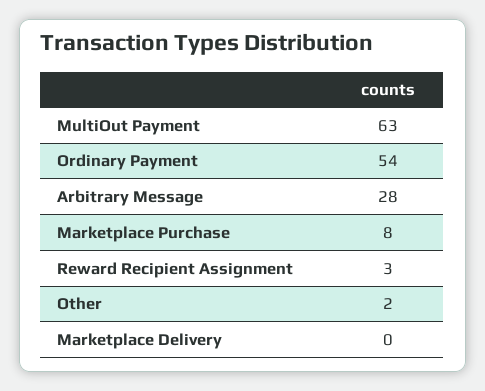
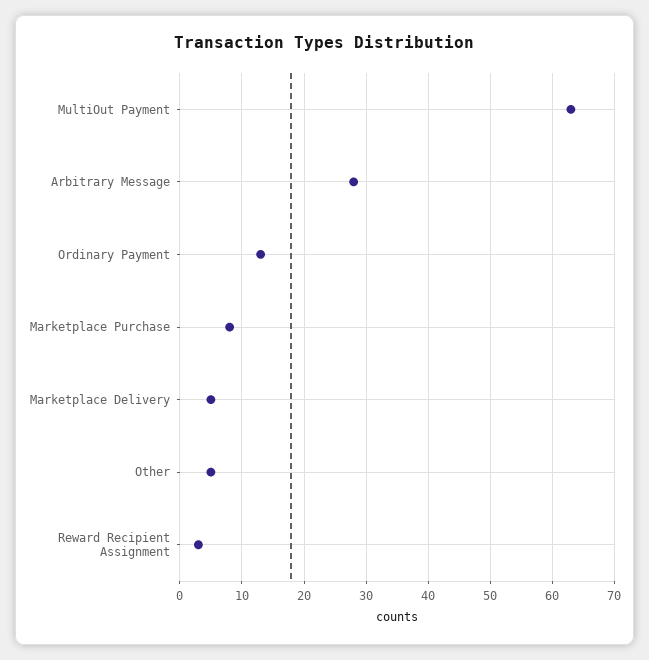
  {
    "MultiOut Payment": 63,
-   "Ordinary Payment": 54,
+   "Ordinary Payment": 13,
    "Arbitrary Message": 28,
    "Marketplace Purchase": 8,
    "Reward Recipient Assignment": 3,
-   "Other": 2,
+   "Other": 5,
-   "Marketplace Delivery": 0
+   "Marketplace Delivery": 5
  }

